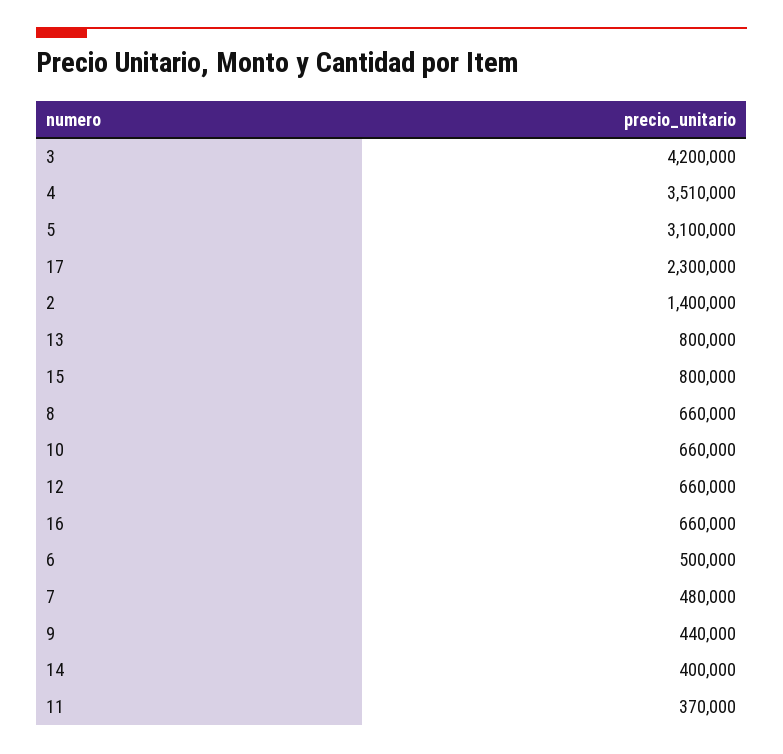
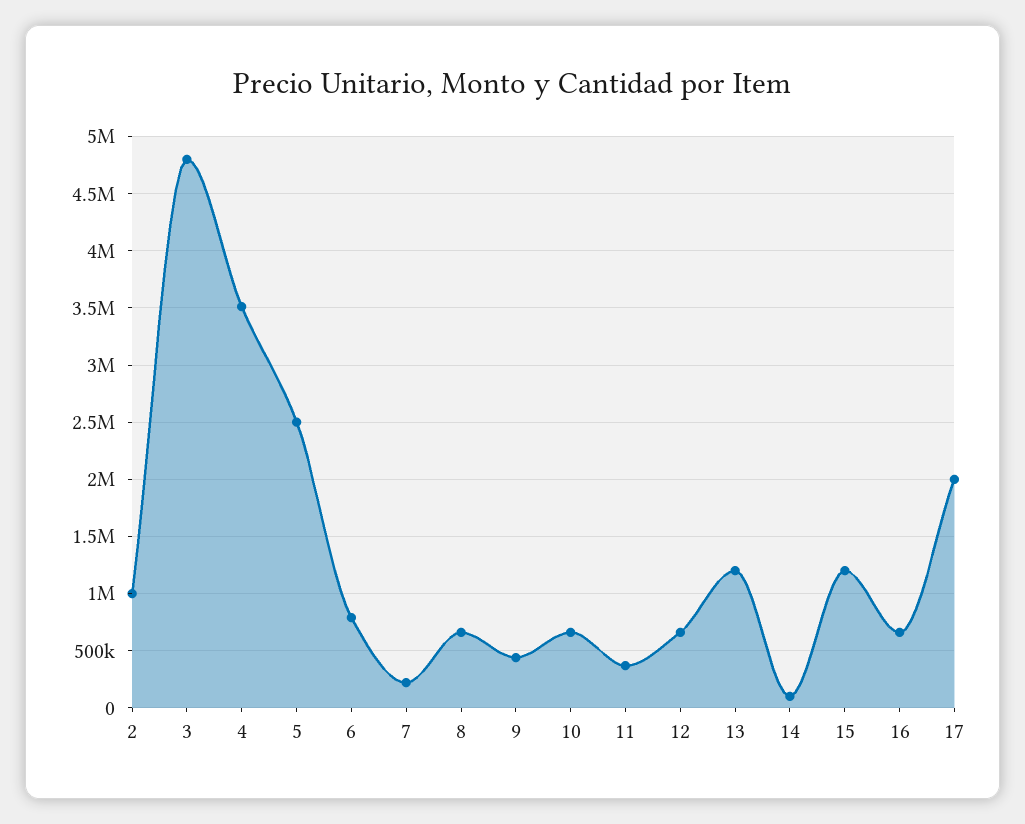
  {
-   "3": 4200000,
+   "3": 4800000,
    "4": 3510000,
-   "5": 3100000,
+   "5": 2500000,
-   "17": 2300000,
+   "17": 2000000,
-   "2": 1400000,
+   "2": 1000000,
-   "13": 800000,
+   "13": 1200000,
-   "15": 800000,
+   "15": 1200000,
    "8": 660000,
    "10": 660000,
    "12": 660000,
    "16": 660000,
-   "6": 500000,
+   "6": 800000,
-   "7": 480000,
+   "7": 200000,
    "9": 440000,
-   "14": 400000,
+   "14": 100000,
    "11": 370000
  }

